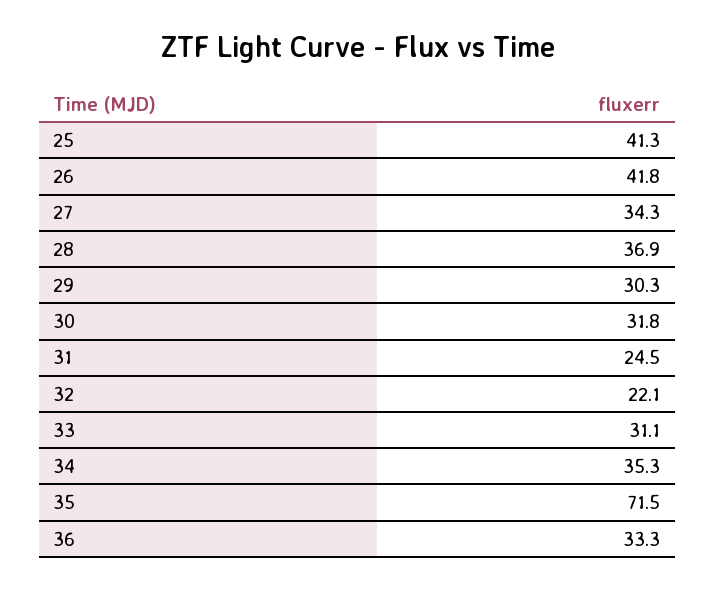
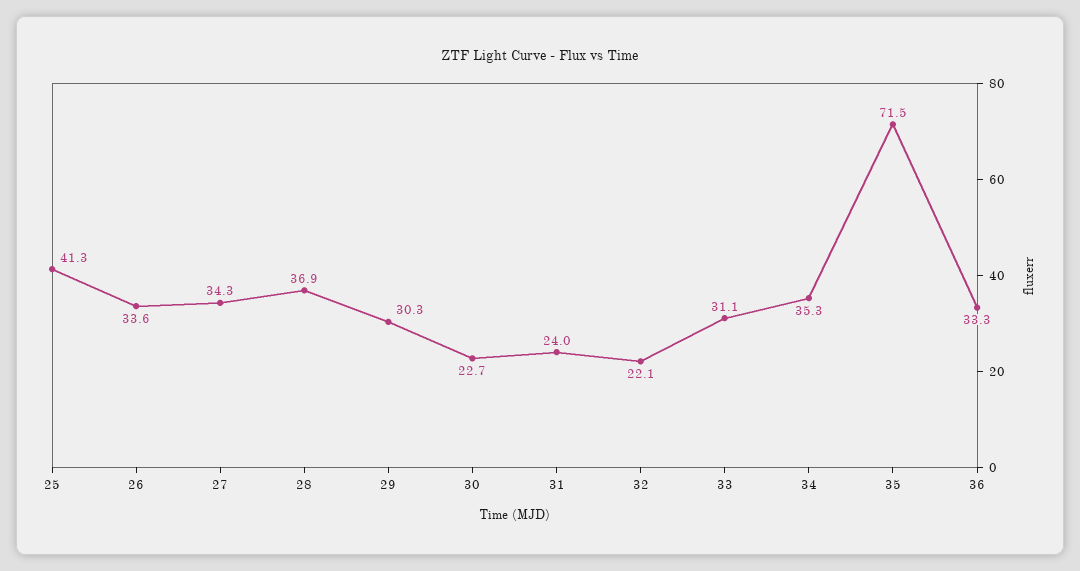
  {
    "25": 41.3,
-   "26": 41.8,
+   "26": 33.6,
    "27": 34.3,
    "28": 36.9,
    "29": 30.3,
-   "30": 31.8,
+   "30": 22.7,
-   "31": 24.5,
+   "31": 24,
    "32": 22.1,
    "33": 31.1,
    "34": 35.3,
    "35": 71.5,
    "36": 33.3
  }

